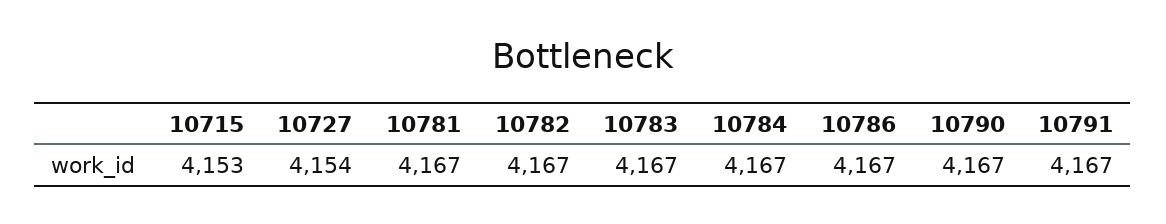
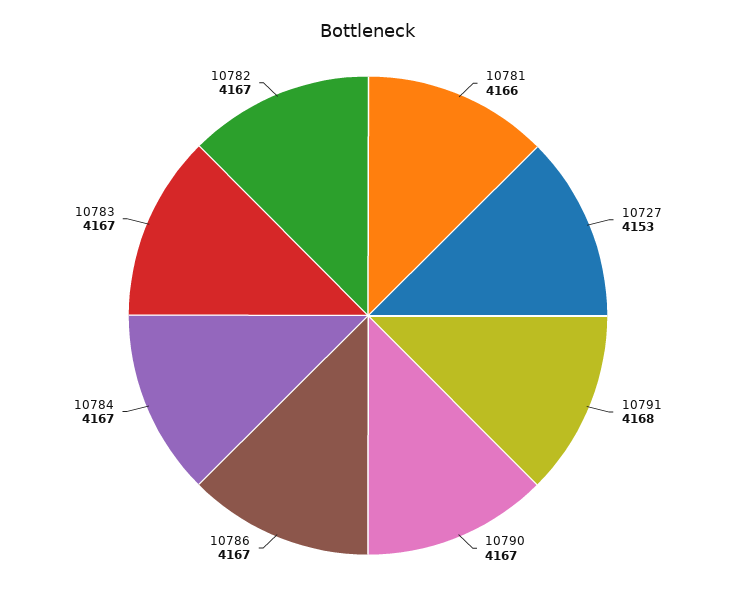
  {
-   "10715": 4153,
-   "10727": 4154,
+   "10727": 4153,
-   "10781": 4167,
+   "10781": 4166,
    "10782": 4167,
    "10783": 4167,
    "10784": 4167,
    "10786": 4167,
    "10790": 4167,
-   "10791": 4167
+   "10791": 4168
  }

